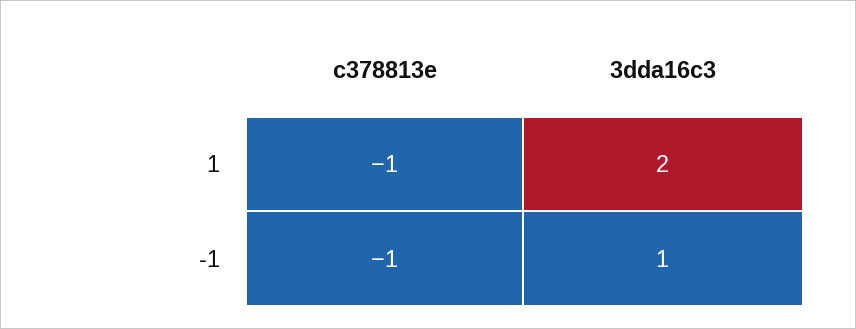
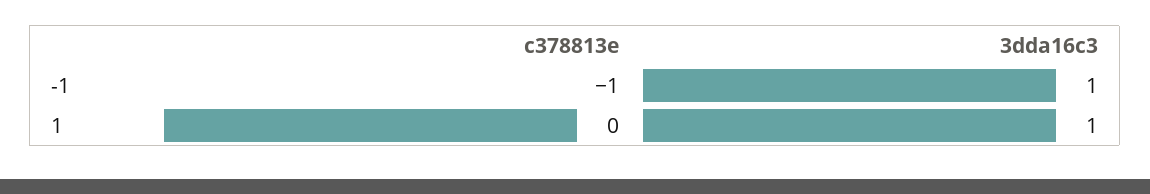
  {
    "c378813e": {
-     "1": -1,
+     "1": 0,
      "-1": -1
    },
    "3dda16c3": {
-     "1": 2,
+     "1": 1,
      "-1": 1
    }
  }

